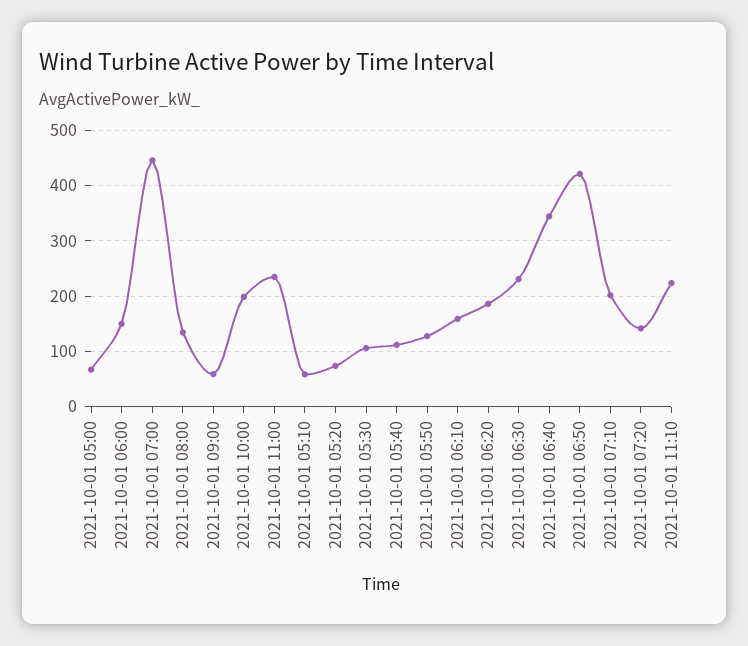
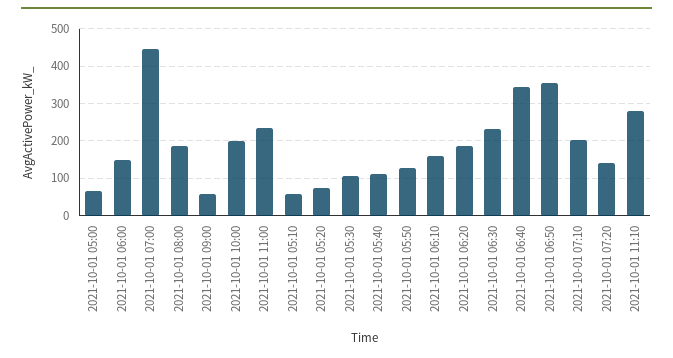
  {
    "2021-10-01 05:00": 60,
    "2021-10-01 06:00": 140,
    "2021-10-01 07:00": 440,
-   "2021-10-01 08:00": 140,
+   "2021-10-01 08:00": 180,
    "2021-10-01 09:00": 60,
    "2021-10-01 10:00": 200,
    "2021-10-01 11:00": 240,
    "2021-10-01 05:10": 60,
    "2021-10-01 05:20": 80,
    "2021-10-01 05:30": 100,
    "2021-10-01 05:40": 120,
    "2021-10-01 05:50": 120,
    "2021-10-01 06:10": 160,
    "2021-10-01 06:20": 180,
    "2021-10-01 06:30": 240,
    "2021-10-01 06:40": 340,
-   "2021-10-01 06:50": 420,
+   "2021-10-01 06:50": 360,
    "2021-10-01 07:10": 200,
    "2021-10-01 07:20": 140,
-   "2021-10-01 11:10": 220
+   "2021-10-01 11:10": 280
  }

